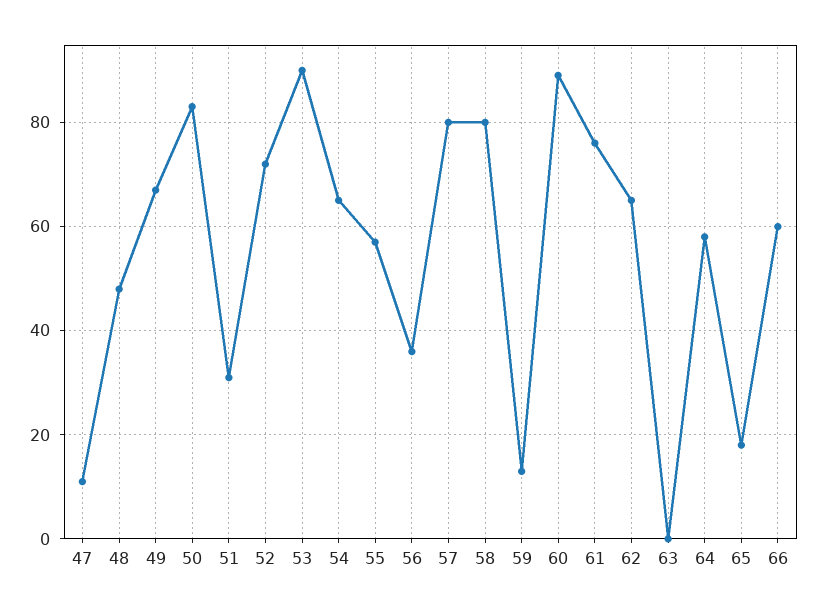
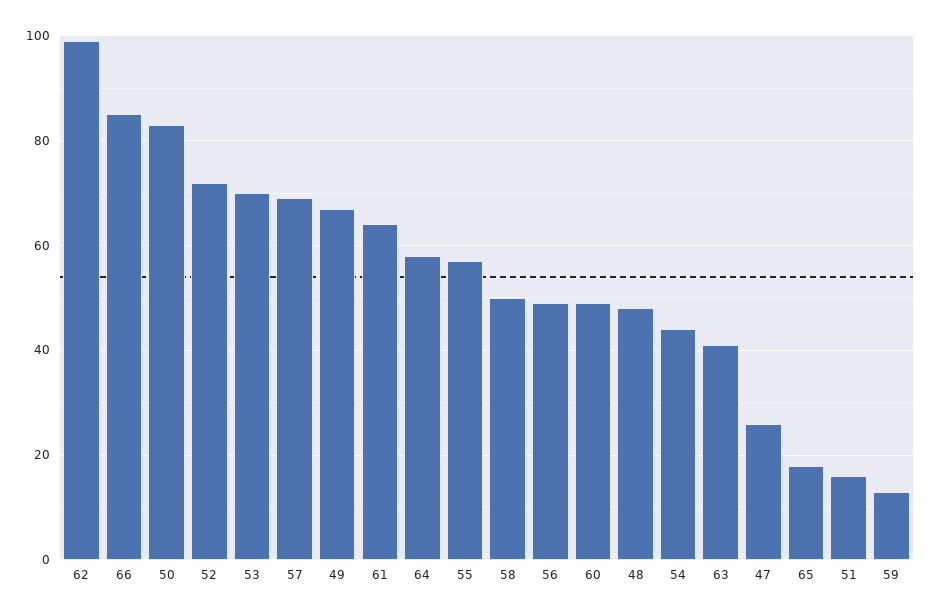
  {
-   "47": 10,
+   "47": 25,
    "48": 50,
    "49": 65,
    "50": 85,
-   "51": 30,
+   "51": 15,
    "52": 70,
-   "53": 90,
+   "53": 70,
-   "54": 65,
+   "54": 45,
    "55": 55,
-   "56": 35,
+   "56": 50,
-   "57": 80,
+   "57": 70,
-   "58": 80,
+   "58": 50,
    "59": 15,
-   "60": 90,
+   "60": 50,
-   "61": 75,
+   "61": 65,
-   "62": 65,
+   "62": 100,
-   "63": 0,
+   "63": 40,
    "64": 60,
    "65": 20,
-   "66": 60
+   "66": 85
  }

